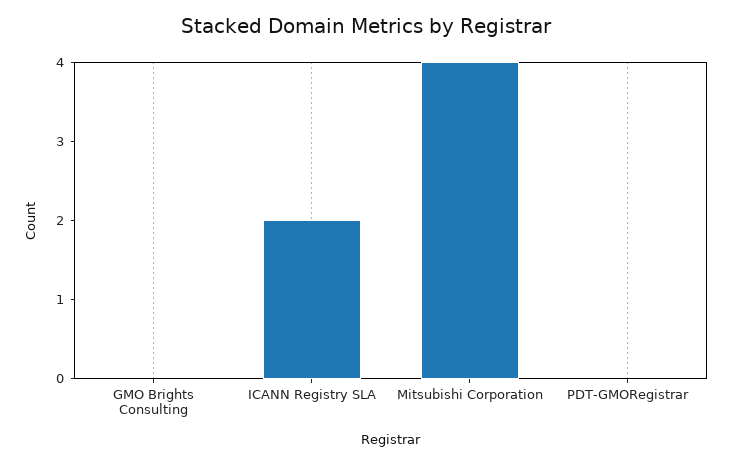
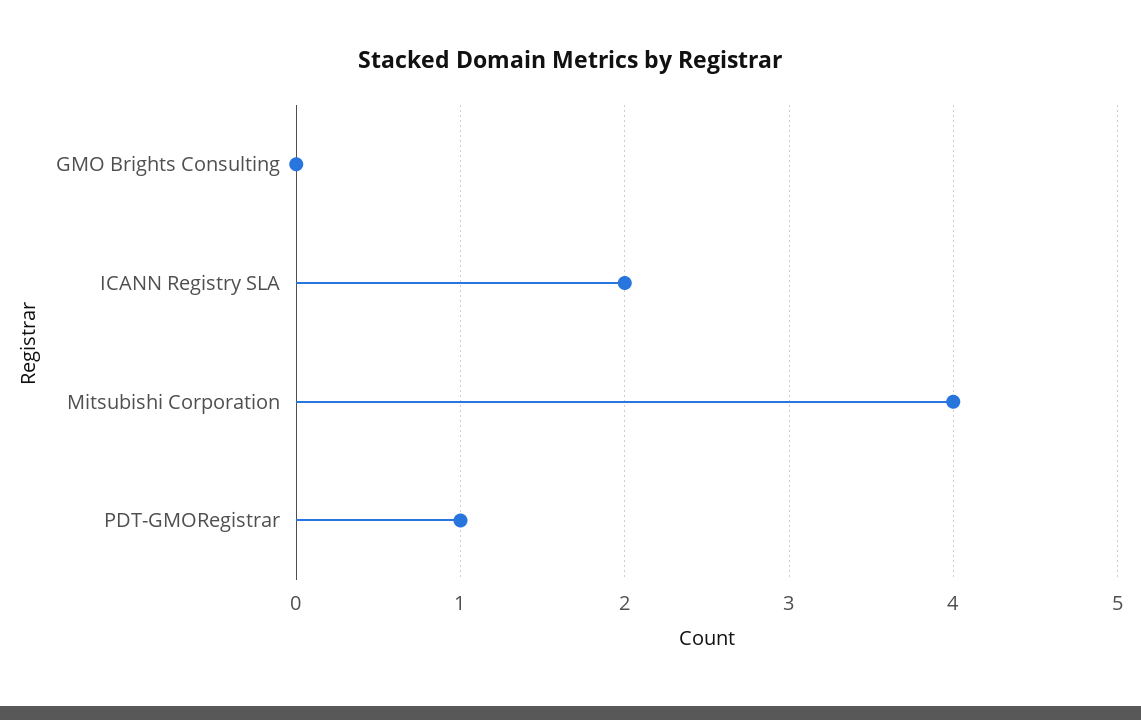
  {
    "GMO Brights Consulting": 0,
    "ICANN Registry SLA": 2,
    "Mitsubishi Corporation": 4,
-   "PDT-GMORegistrar": 0
+   "PDT-GMORegistrar": 1
  }

